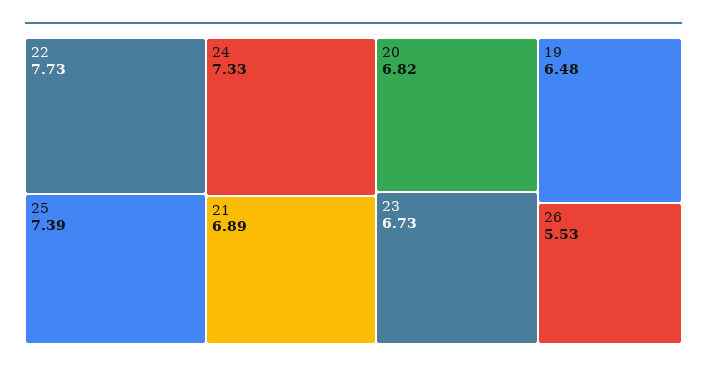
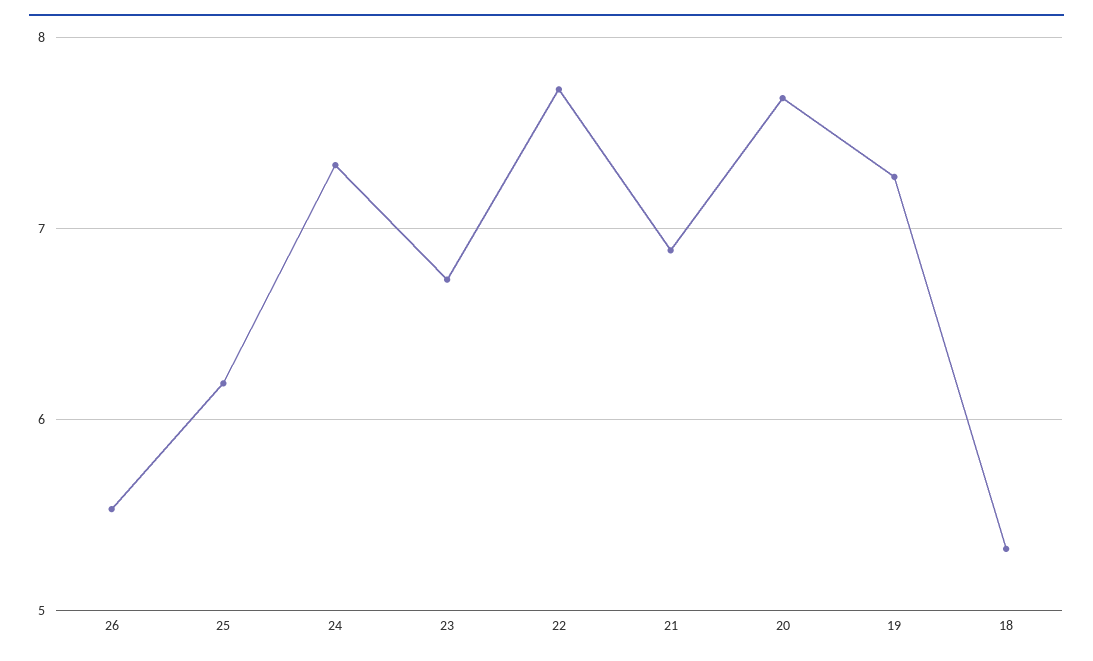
  {
    "22": 7.73,
-   "25": 7.39,
+   "25": 6.2,
    "24": 7.33,
    "21": 6.89,
-   "20": 6.82,
+   "20": 7.7,
    "23": 6.73,
-   "19": 6.48,
+   "19": 7.3,
-   "26": 5.53
+   "26": 5.53,
+   "18": 5.3
  }

